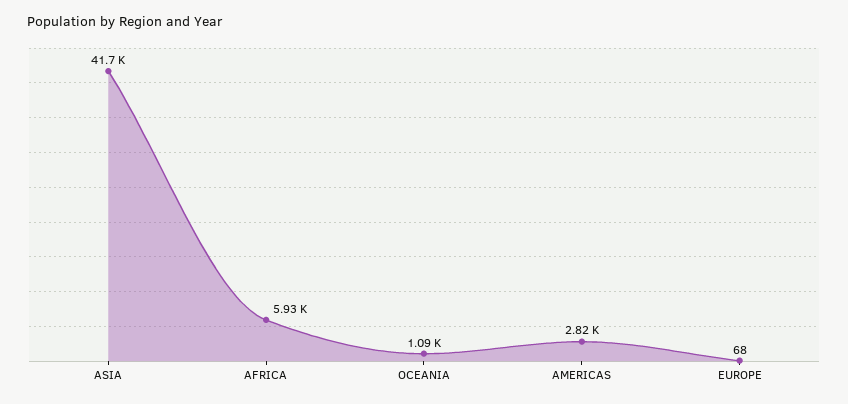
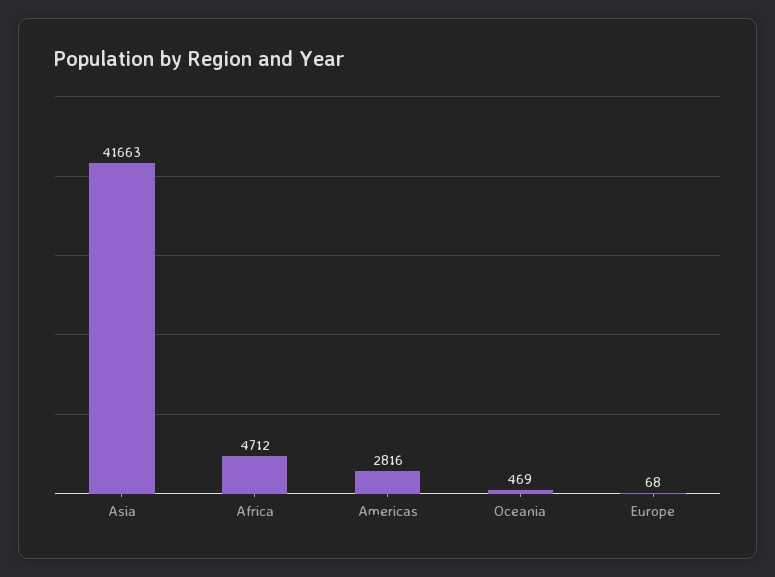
  {
    "ASIA": 41663,
-   "AFRICA": 5930,
+   "AFRICA": 4712,
-   "OCEANIA": 1090,
+   "OCEANIA": 469,
    "AMERICAS": 2816,
    "EUROPE": 68
  }

